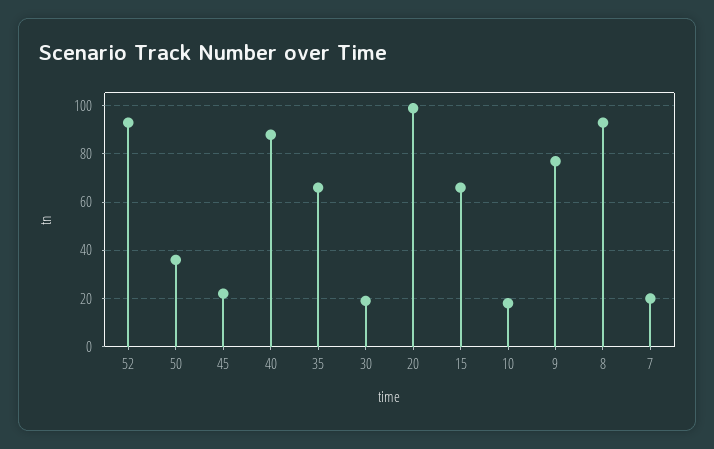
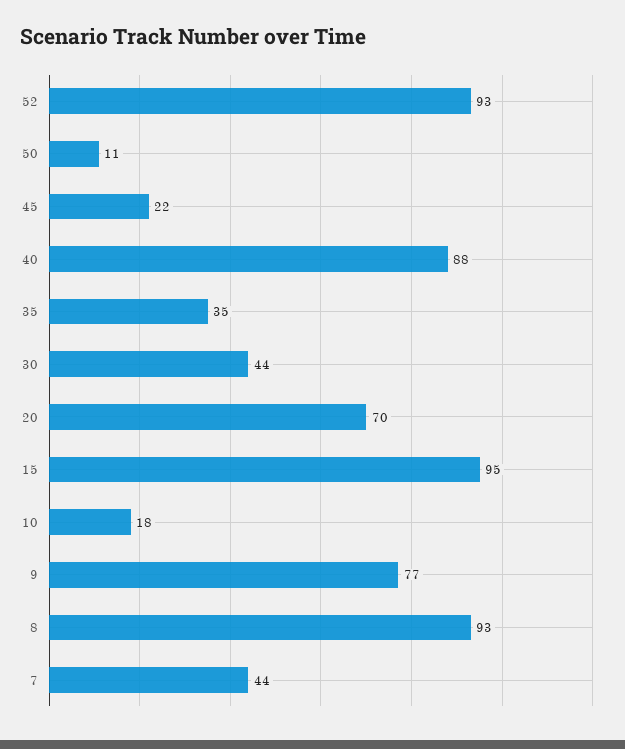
  {
    "52": 93,
-   "50": 35,
+   "50": 11,
    "45": 22,
    "40": 88,
-   "35": 65,
+   "35": 35,
-   "30": 20,
+   "30": 44,
-   "20": 100,
+   "20": 70,
-   "15": 65,
+   "15": 95,
    "10": 18,
    "9": 77,
    "8": 93,
-   "7": 20
+   "7": 44
  }

